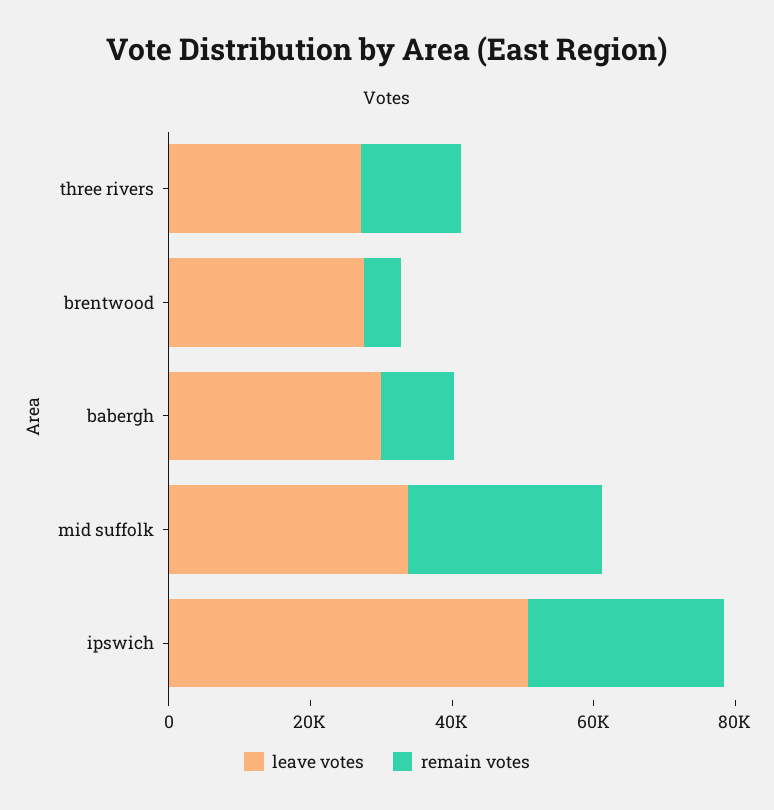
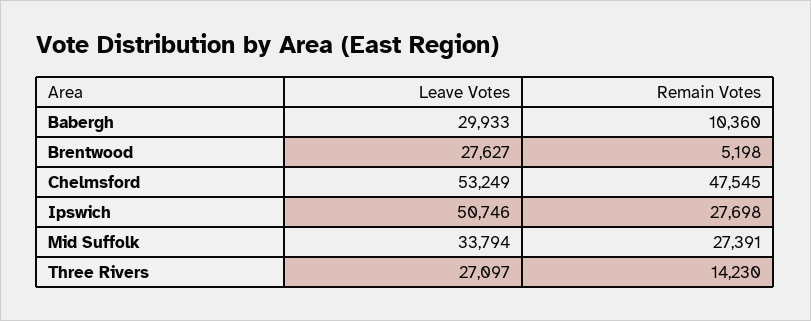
  {
    "leave votes": {
      "three rivers": 27097,
      "brentwood": 27627,
      "babergh": 29933,
      "mid suffolk": 33794,
-     "ipswich": 50746
+     "ipswich": 50746,
+     "Chelmsford": 53249
    },
    "remain votes": {
      "three rivers": 14230,
      "brentwood": 5198,
      "babergh": 10360,
      "mid suffolk": 27391,
-     "ipswich": 27698
+     "ipswich": 27698,
+     "Chelmsford": 47545
    }
  }

